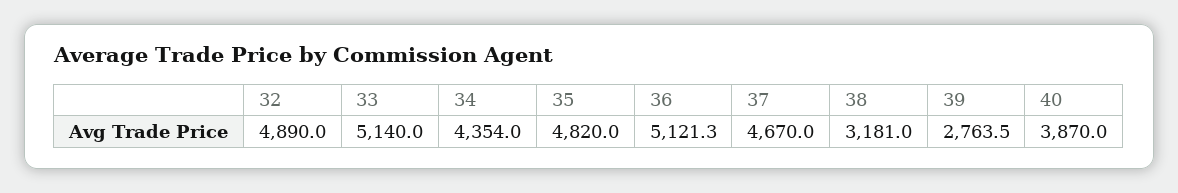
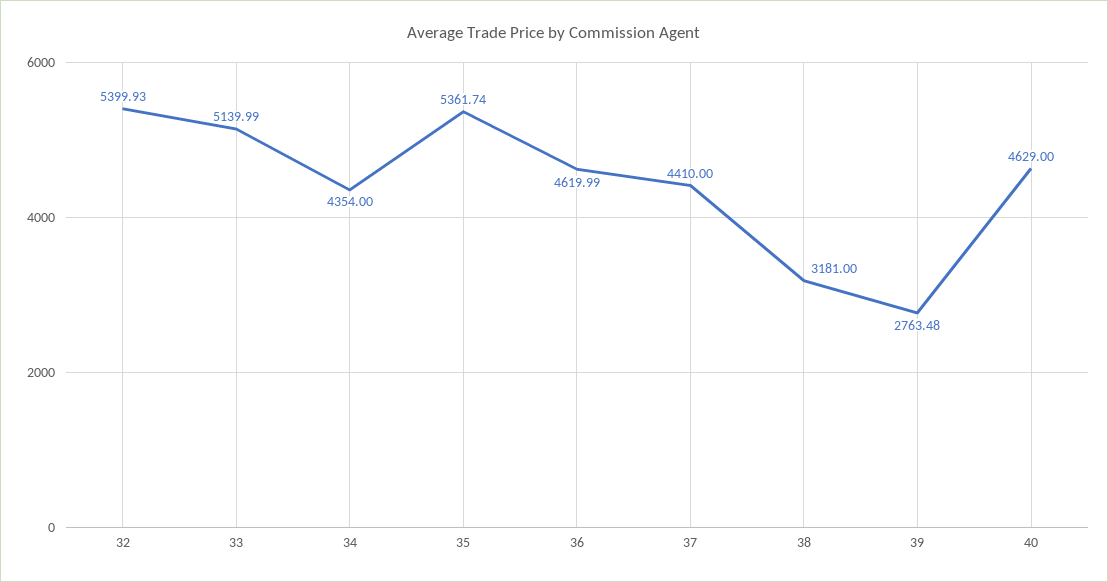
  {
-   "32": 4890,
+   "32": 5399.93,
    "33": 5139.99,
    "34": 4354,
-   "35": 4820,
+   "35": 5361.74,
-   "36": 5121.3,
+   "36": 4619.99,
-   "37": 4670,
+   "37": 4410,
    "38": 3181,
    "39": 2763.48,
-   "40": 3870
+   "40": 4629
  }

